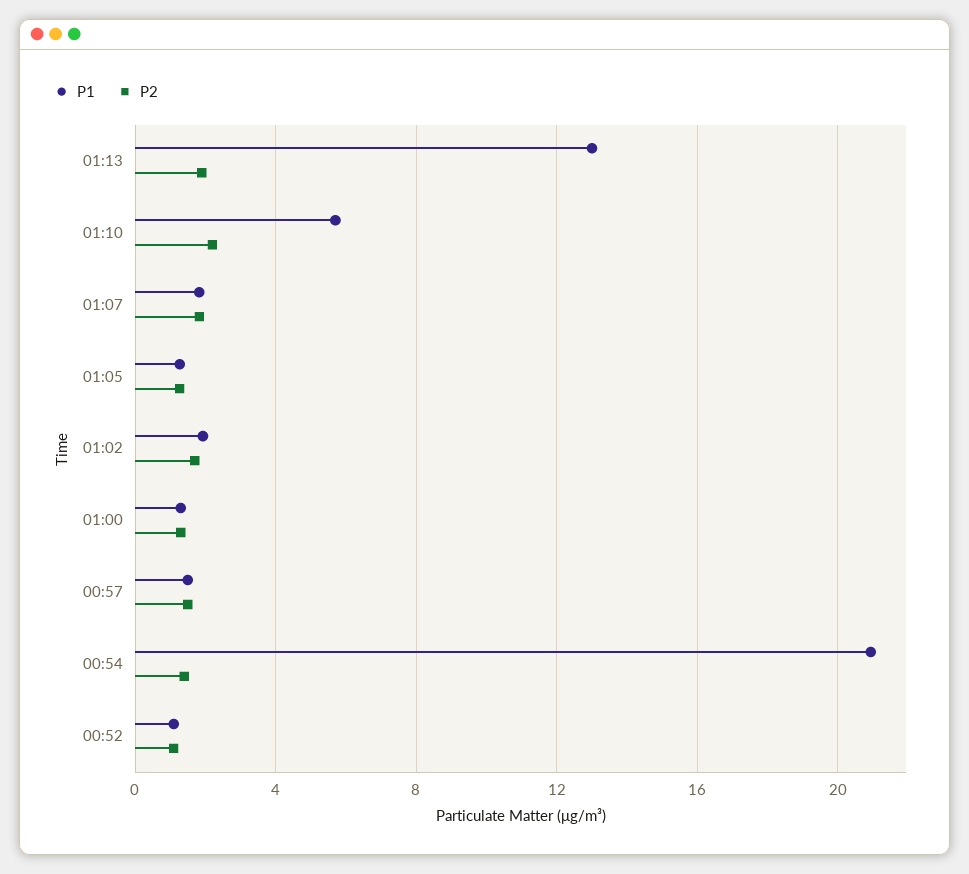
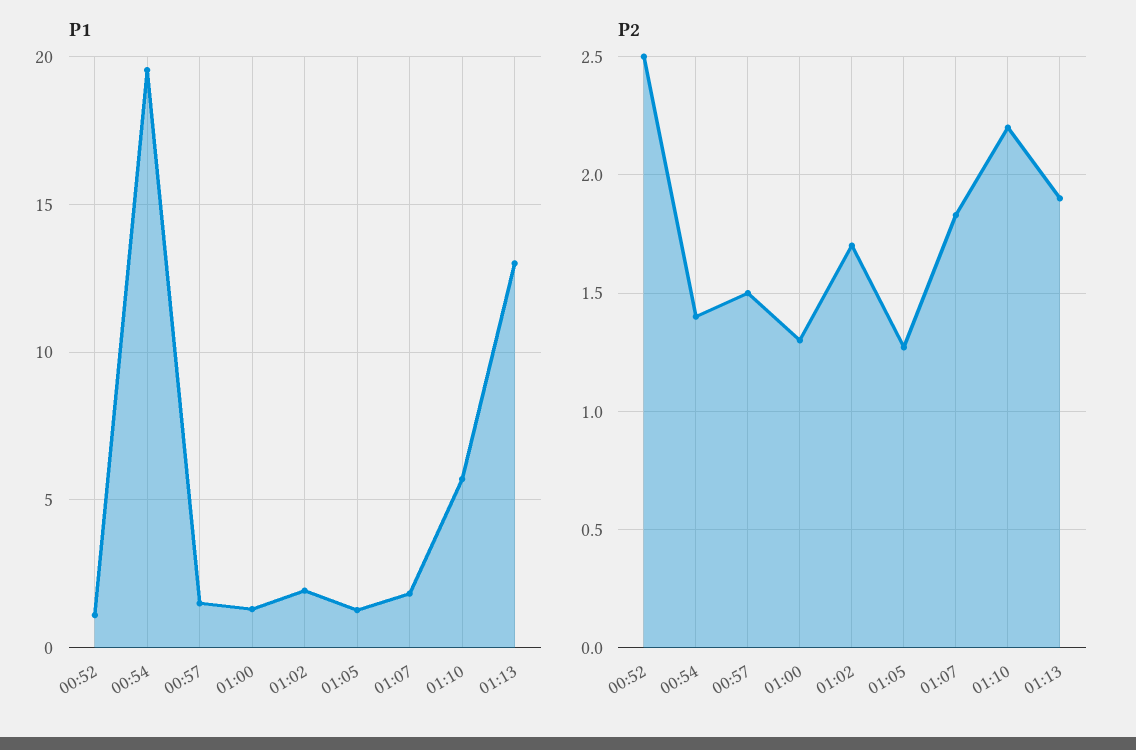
  {
    "P1": {
      "01:13": 13,
      "01:10": 5.5,
      "01:07": 2,
      "01:05": 1.5,
      "01:02": 2,
      "01:00": 1.5,
      "00:57": 1.5,
-     "00:54": 21,
+     "00:54": 19.5,
      "00:52": 1
    },
    "P2": {
      "01:13": 1.9,
      "01:10": 2.2,
      "01:07": 1.85,
      "01:05": 1.25,
      "01:02": 1.7,
      "01:00": 1.3,
      "00:57": 1.5,
      "00:54": 1.4,
-     "00:52": 1
+     "00:52": 2.5
    }
  }

